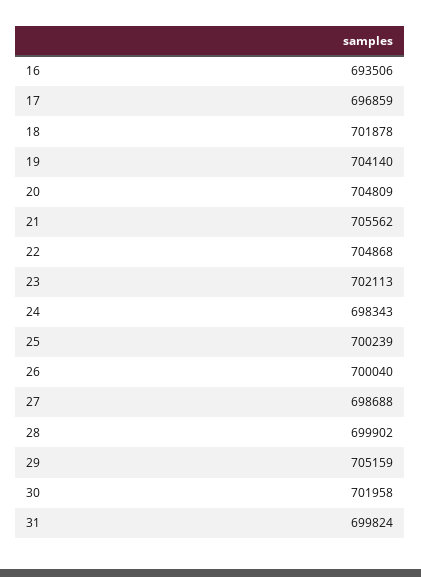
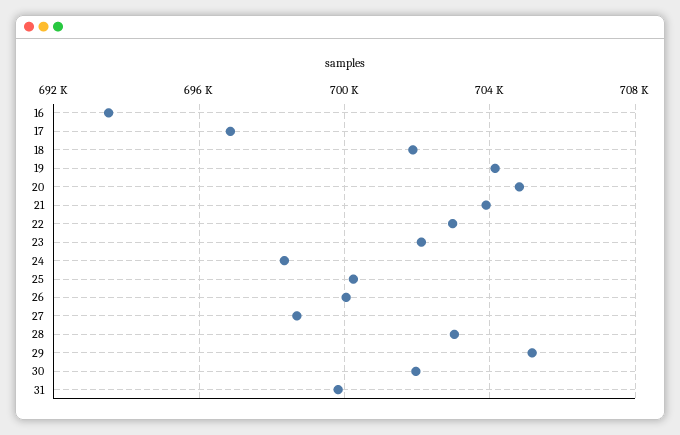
  {
    "16": 693506,
    "17": 696859,
    "18": 701878,
    "19": 704140,
    "20": 704809,
-   "21": 705562,
+   "21": 704000,
-   "22": 704868,
+   "22": 703000,
    "23": 702113,
    "24": 698343,
    "25": 700239,
    "26": 700040,
    "27": 698688,
-   "28": 699902,
+   "28": 703000,
    "29": 705159,
    "30": 701958,
    "31": 699824
  }

